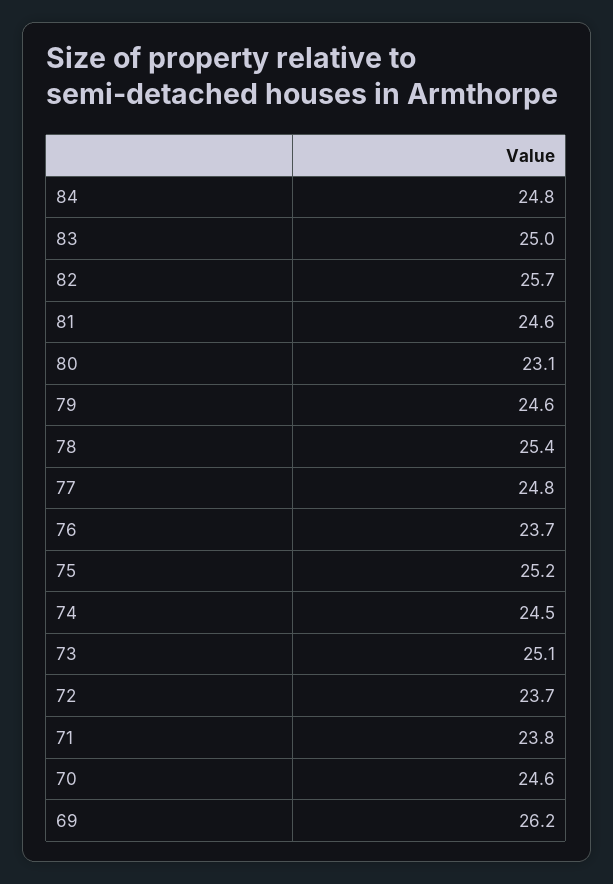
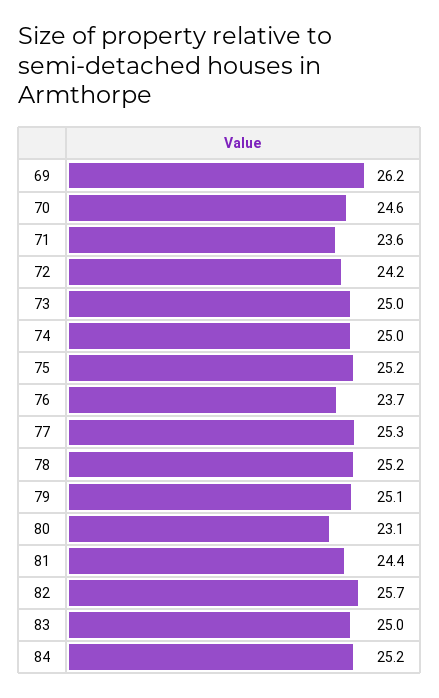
  {
-   "84": 24.8,
+   "84": 25.2,
    "83": 25,
    "82": 25.7,
-   "81": 24.6,
+   "81": 24.4,
    "80": 23.1,
-   "79": 24.6,
+   "79": 25.1,
-   "78": 25.4,
+   "78": 25.2,
-   "77": 24.8,
+   "77": 25.3,
    "76": 23.7,
    "75": 25.2,
-   "74": 24.5,
+   "74": 25,
-   "73": 25.1,
+   "73": 25,
-   "72": 23.7,
+   "72": 24.2,
-   "71": 23.8,
+   "71": 23.6,
    "70": 24.6,
    "69": 26.2
  }

